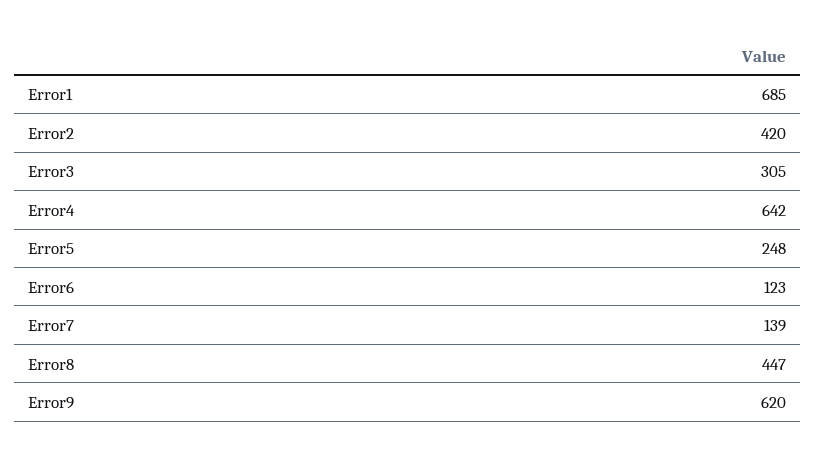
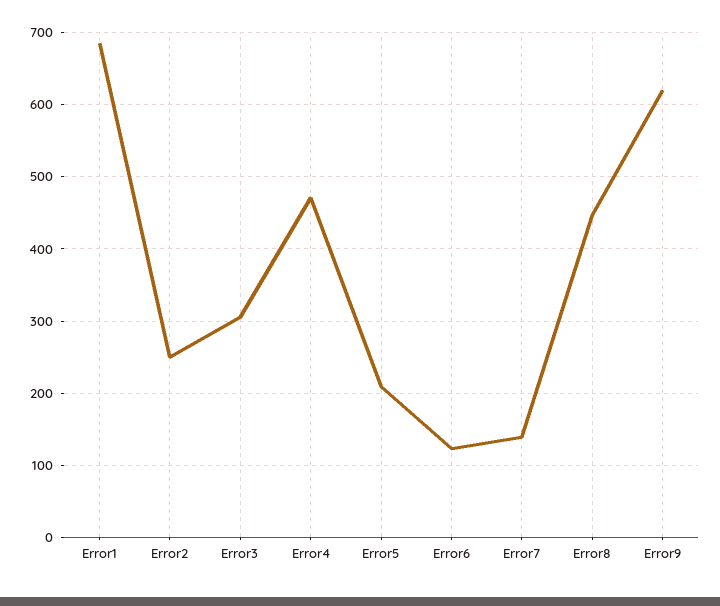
  {
    "Error1": 685,
-   "Error2": 420,
+   "Error2": 250,
    "Error3": 305,
-   "Error4": 642,
+   "Error4": 470,
-   "Error5": 248,
+   "Error5": 210,
    "Error6": 123,
    "Error7": 139,
    "Error8": 447,
    "Error9": 620
  }

